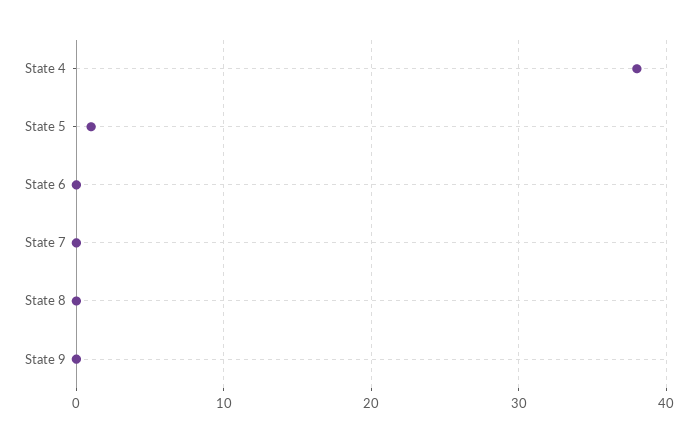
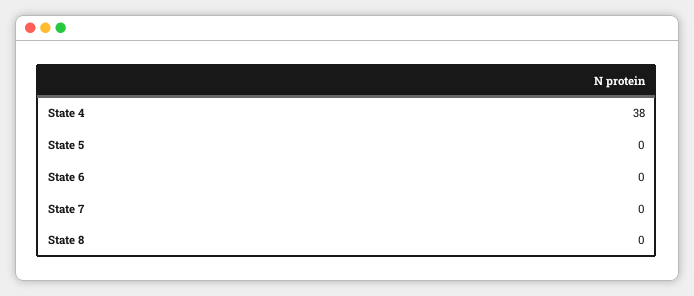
  {
    "State 4": 38,
-   "State 5": 1,
+   "State 5": 0,
    "State 6": 0,
    "State 7": 0,
-   "State 8": 0,
+   "State 8": 0
-   "State 9": 0
  }

